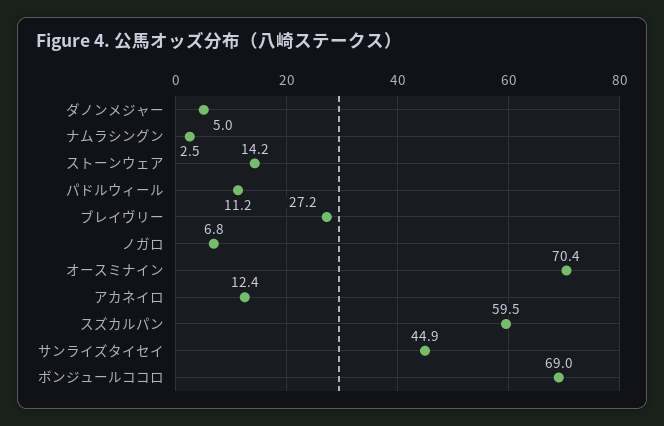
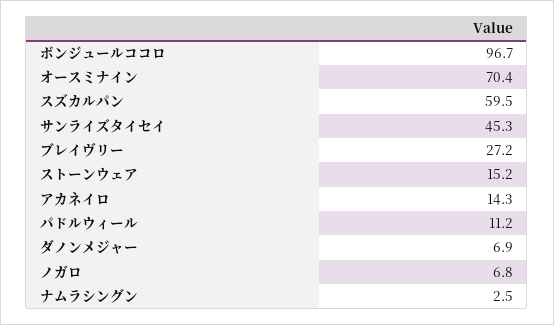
  {
-   "ダノンメジャー": 5,
+   "ダノンメジャー": 6.9,
    "ナムラシングン": 2.5,
-   "ストーンウェア": 14.2,
+   "ストーンウェア": 15.2,
    "パドルウィール": 11.2,
    "ブレイヴリー": 27.2,
    "ノガロ": 6.8,
    "オースミナイン": 70.4,
-   "アカネイロ": 12.4,
+   "アカネイロ": 14.3,
    "スズカルパン": 59.5,
-   "サンライズタイセイ": 44.9,
+   "サンライズタイセイ": 45.3,
-   "ボンジュールココロ": 69
+   "ボンジュールココロ": 96.7
  }

